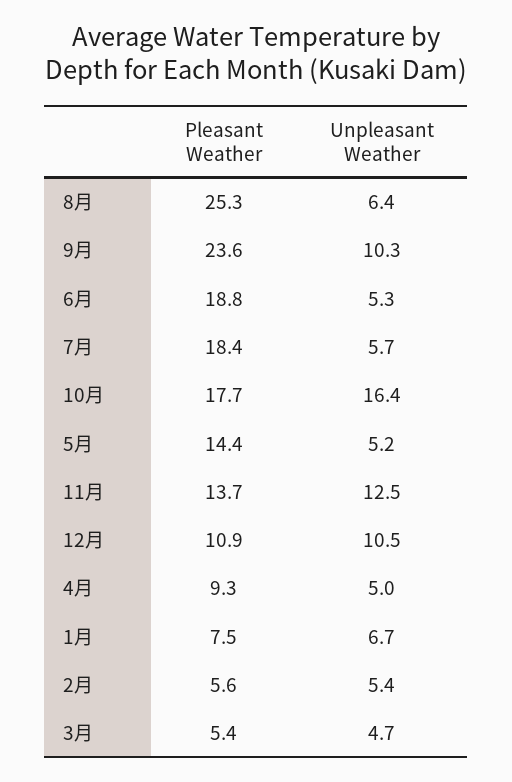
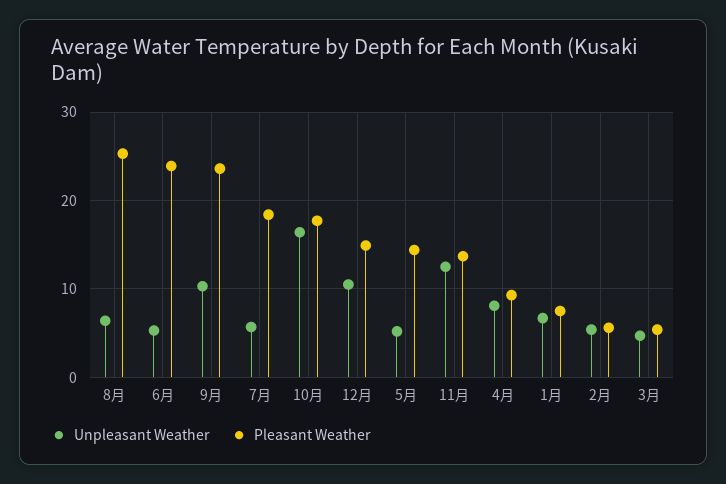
  {
    "Pleasant Weather": {
      "8月": 25.3,
      "9月": 23.6,
-     "6月": 18.8,
+     "6月": 24,
      "7月": 18.4,
      "10月": 17.7,
      "5月": 14.4,
      "11月": 13.7,
-     "12月": 10.9,
+     "12月": 15,
      "4月": 9.3,
      "1月": 7.5,
      "2月": 5.6,
      "3月": 5.4
    },
    "Unpleasant Weather": {
      "8月": 6.4,
      "9月": 10.3,
      "6月": 5.3,
      "7月": 5.7,
      "10月": 16.4,
      "5月": 5.2,
      "11月": 12.5,
      "12月": 10.5,
-     "4月": 5,
+     "4月": 8,
      "1月": 6.7,
      "2月": 5.4,
      "3月": 4.7
    }
  }

